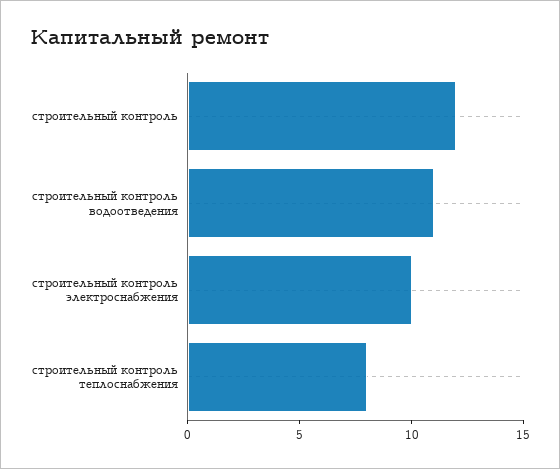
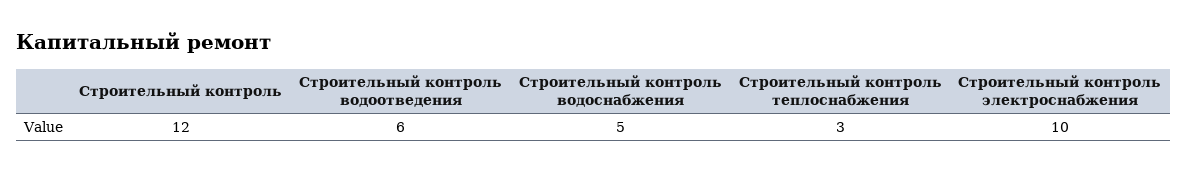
  {
    "строительный контроль": 12,
-   "строительный контроль водоотведения": 11,
+   "строительный контроль водоотведения": 6,
    "строительный контроль электроснабжения": 10,
-   "строительный контроль теплоснабжения": 8
+   "строительный контроль теплоснабжения": 3,
+   "Строительный контроль водоснабжения": 5
  }

